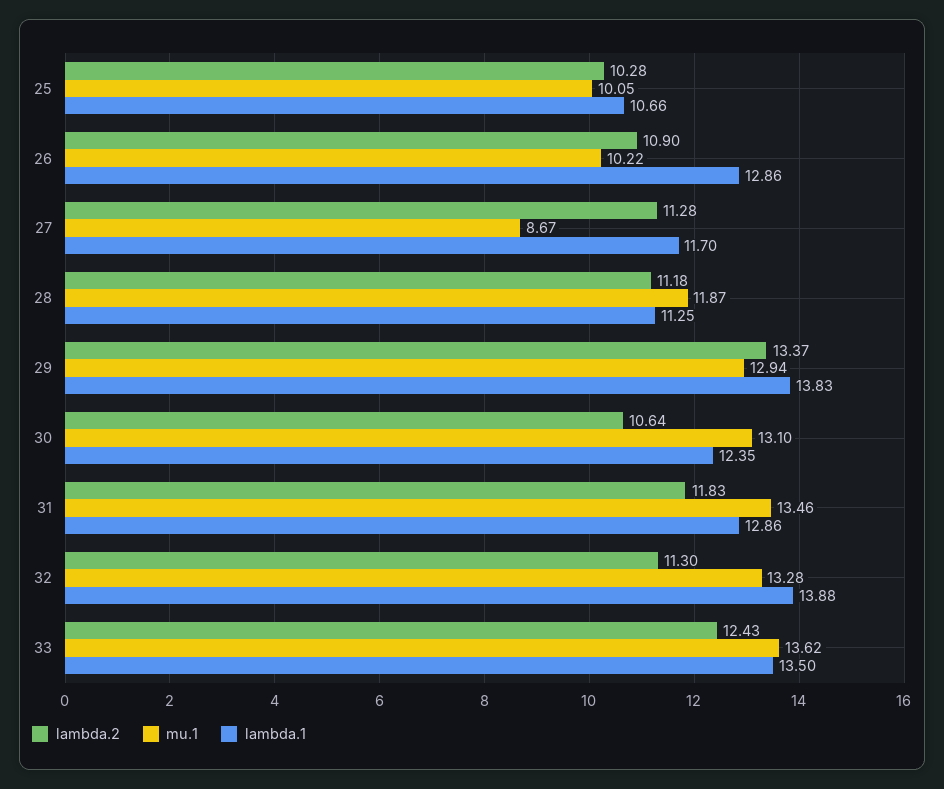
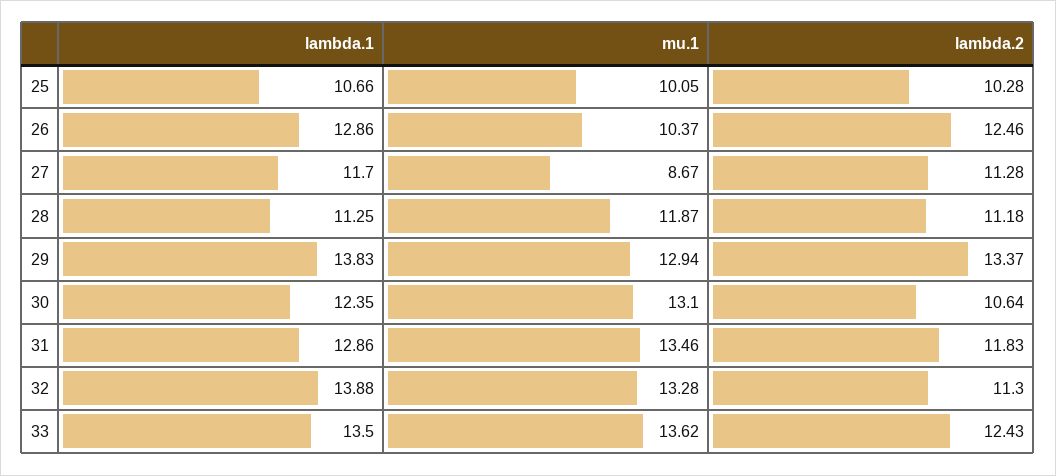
  {
    "lambda.2": {
      "25": 10.28,
-     "26": 10.9,
+     "26": 12.46,
      "27": 11.28,
      "28": 11.18,
      "29": 13.37,
      "30": 10.64,
      "31": 11.83,
      "32": 11.3,
      "33": 12.43
    },
    "mu.1": {
      "25": 10.05,
-     "26": 10.22,
+     "26": 10.37,
      "27": 8.67,
      "28": 11.87,
      "29": 12.94,
      "30": 13.1,
      "31": 13.46,
      "32": 13.28,
      "33": 13.62
    },
    "lambda.1": {
      "25": 10.66,
      "26": 12.86,
      "27": 11.7,
      "28": 11.25,
      "29": 13.83,
      "30": 12.35,
      "31": 12.86,
      "32": 13.88,
      "33": 13.5
    }
  }

